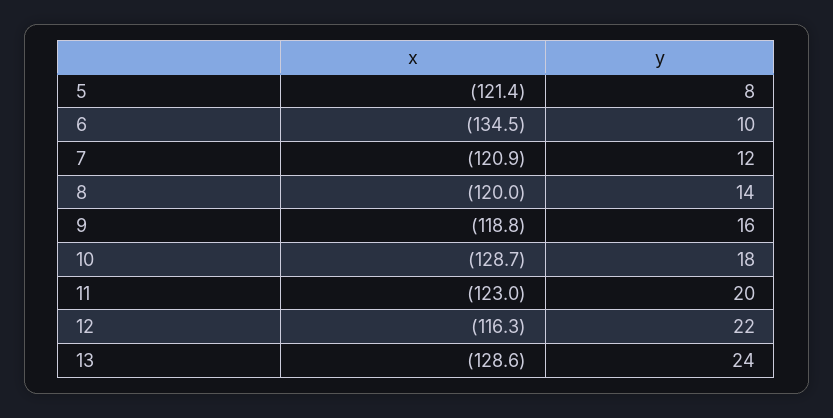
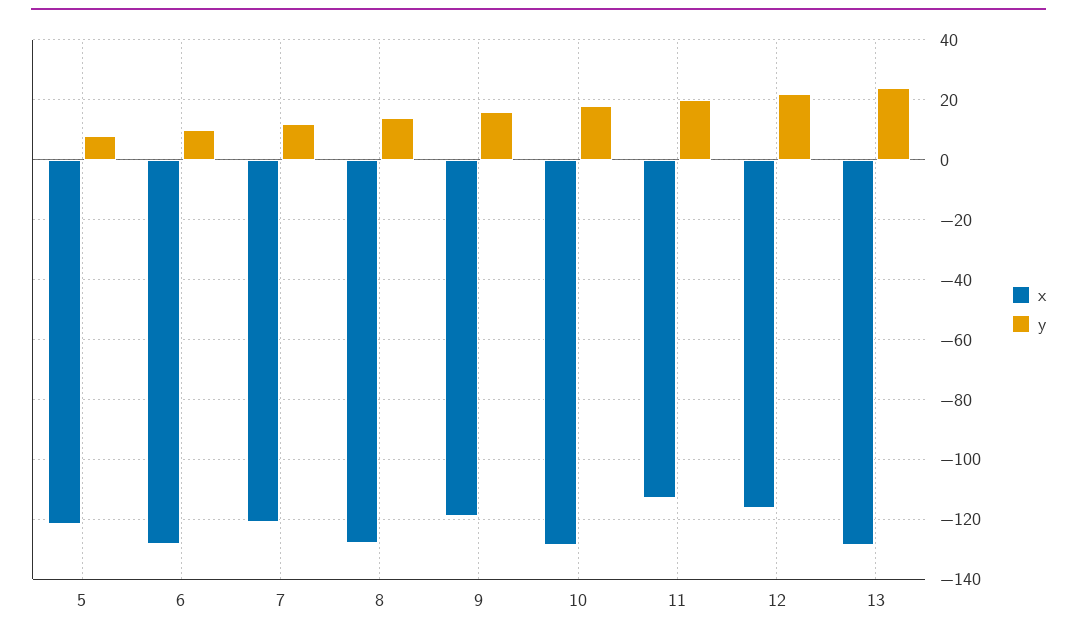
  {
    "x": {
      "5": -121.4,
-     "6": -134.5,
+     "6": -127.5,
      "7": -120.9,
-     "8": -120,
+     "8": -127.5,
      "9": -118.8,
      "10": -128.7,
-     "11": -123,
+     "11": -112.5,
      "12": -116.3,
      "13": -128.6
    },
    "y": {
      "5": 8,
      "6": 10,
      "7": 12,
      "8": 14,
      "9": 16,
      "10": 18,
      "11": 20,
      "12": 22,
      "13": 24
    }
  }

